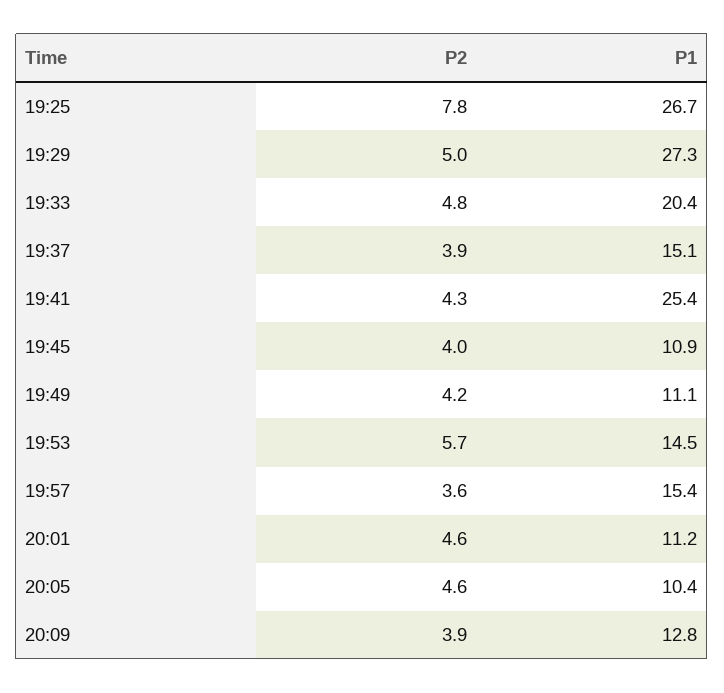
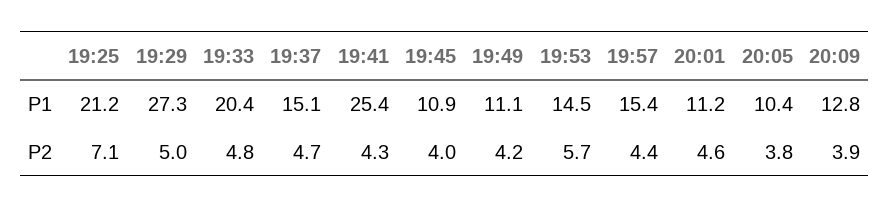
  {
    "P2": {
-     "19:25": 7.8,
+     "19:25": 7.1,
      "19:29": 5,
      "19:33": 4.8,
-     "19:37": 3.9,
+     "19:37": 4.7,
      "19:41": 4.3,
      "19:45": 4,
      "19:49": 4.2,
      "19:53": 5.7,
-     "19:57": 3.6,
+     "19:57": 4.4,
      "20:01": 4.6,
-     "20:05": 4.6,
+     "20:05": 3.8,
      "20:09": 3.9
    },
    "P1": {
-     "19:25": 26.7,
+     "19:25": 21.2,
      "19:29": 27.3,
      "19:33": 20.4,
      "19:37": 15.1,
      "19:41": 25.4,
      "19:45": 10.9,
      "19:49": 11.1,
      "19:53": 14.5,
      "19:57": 15.4,
      "20:01": 11.2,
      "20:05": 10.4,
      "20:09": 12.8
    }
  }

